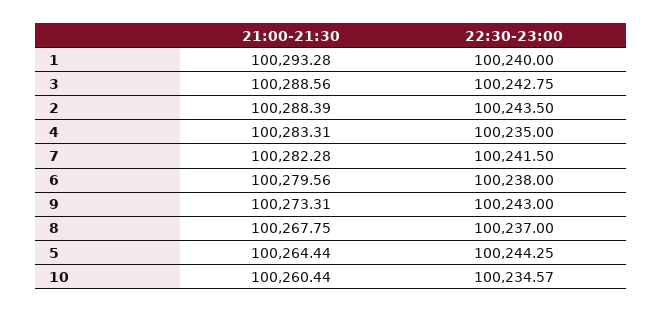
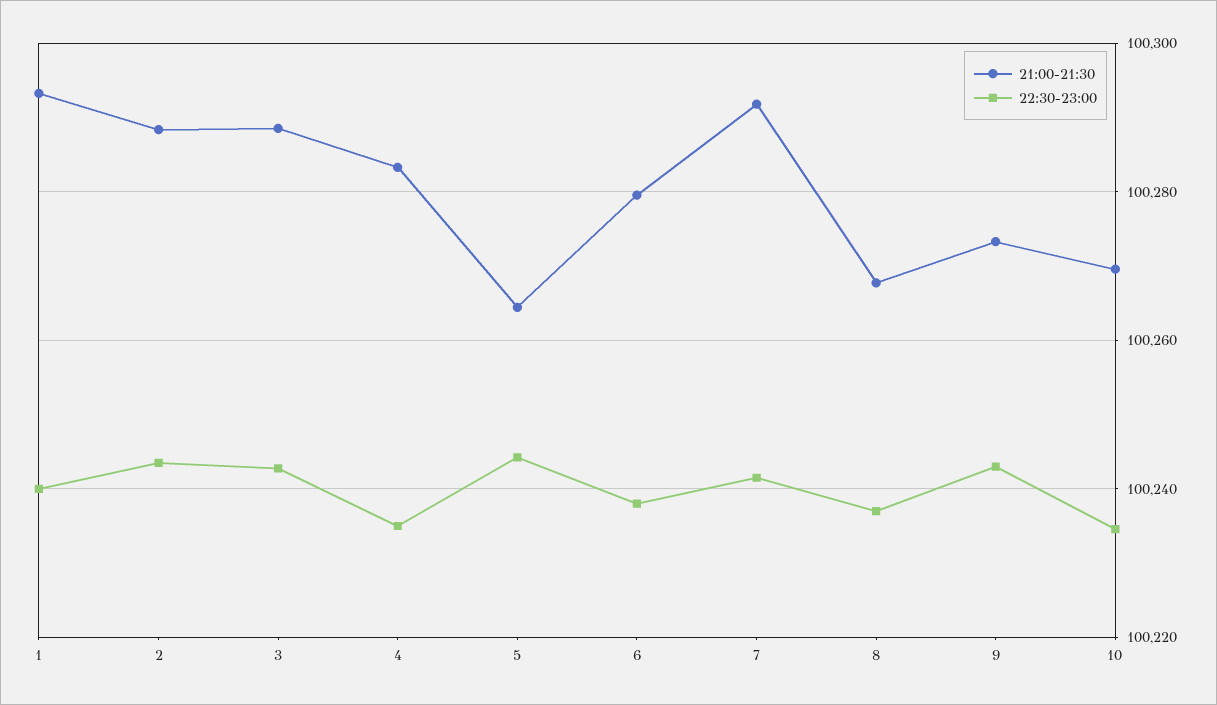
  {
    "21:00-21:30": {
      "1": 100293.28,
      "3": 100288.56,
      "2": 100288.39,
      "4": 100283.31,
-     "7": 100282.28,
+     "7": 100292,
      "6": 100279.56,
      "9": 100273.31,
      "8": 100267.75,
      "5": 100264.44,
-     "10": 100260.44
+     "10": 100270
    },
    "22:30-23:00": {
      "1": 100240,
      "3": 100242.75,
      "2": 100243.5,
      "4": 100235,
      "7": 100241.5,
      "6": 100238,
      "9": 100243,
      "8": 100237,
      "5": 100244.25,
      "10": 100234.57
    }
  }

